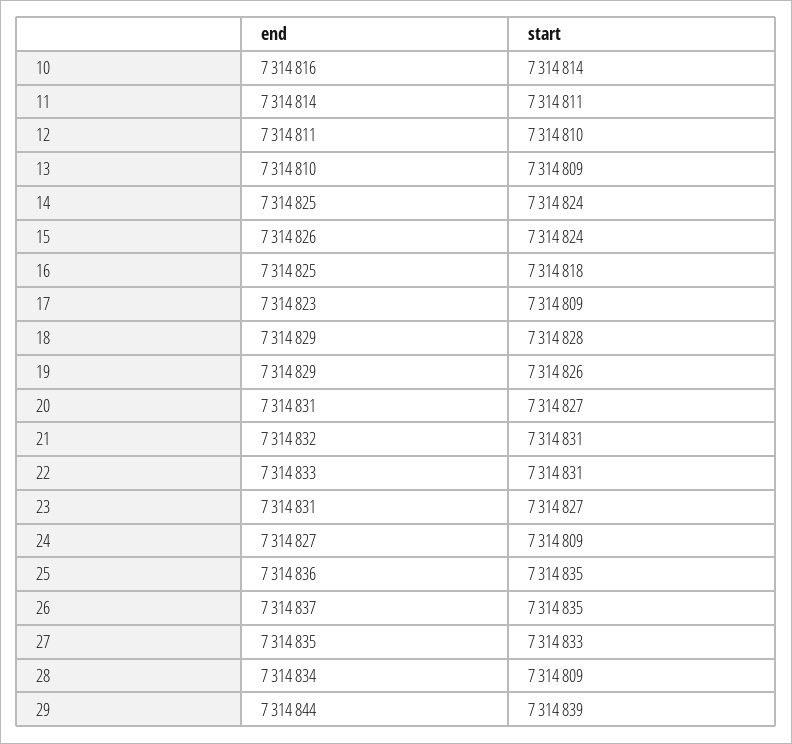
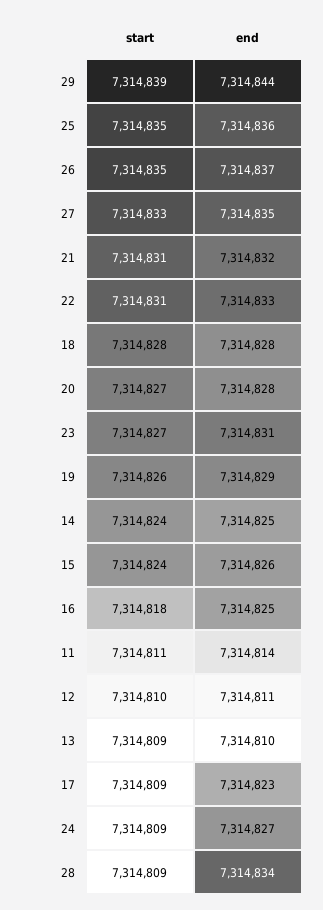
  {
    "end": {
-     "10": 7314816,
      "11": 7314814,
      "12": 7314811,
      "13": 7314810,
      "14": 7314825,
      "15": 7314826,
      "16": 7314825,
      "17": 7314823,
-     "18": 7314829,
+     "18": 7314828,
      "19": 7314829,
-     "20": 7314831,
+     "20": 7314828,
      "21": 7314832,
      "22": 7314833,
      "23": 7314831,
      "24": 7314827,
      "25": 7314836,
      "26": 7314837,
      "27": 7314835,
      "28": 7314834,
      "29": 7314844
    },
    "start": {
-     "10": 7314814,
      "11": 7314811,
      "12": 7314810,
      "13": 7314809,
      "14": 7314824,
      "15": 7314824,
      "16": 7314818,
      "17": 7314809,
      "18": 7314828,
      "19": 7314826,
      "20": 7314827,
      "21": 7314831,
      "22": 7314831,
      "23": 7314827,
      "24": 7314809,
      "25": 7314835,
      "26": 7314835,
      "27": 7314833,
      "28": 7314809,
      "29": 7314839
    }
  }

